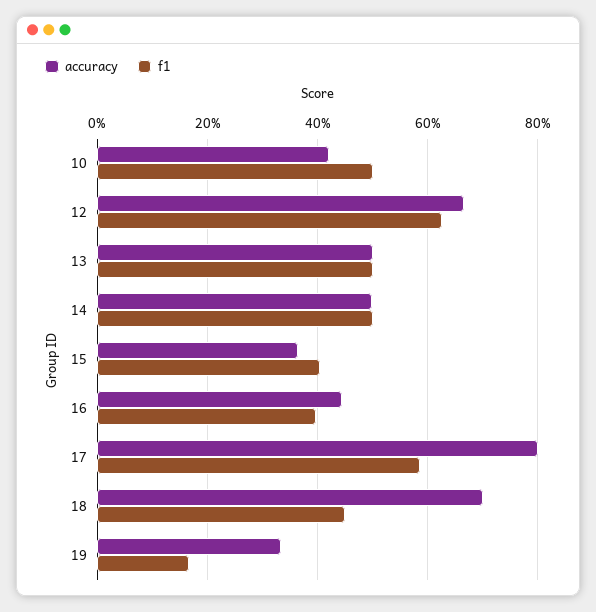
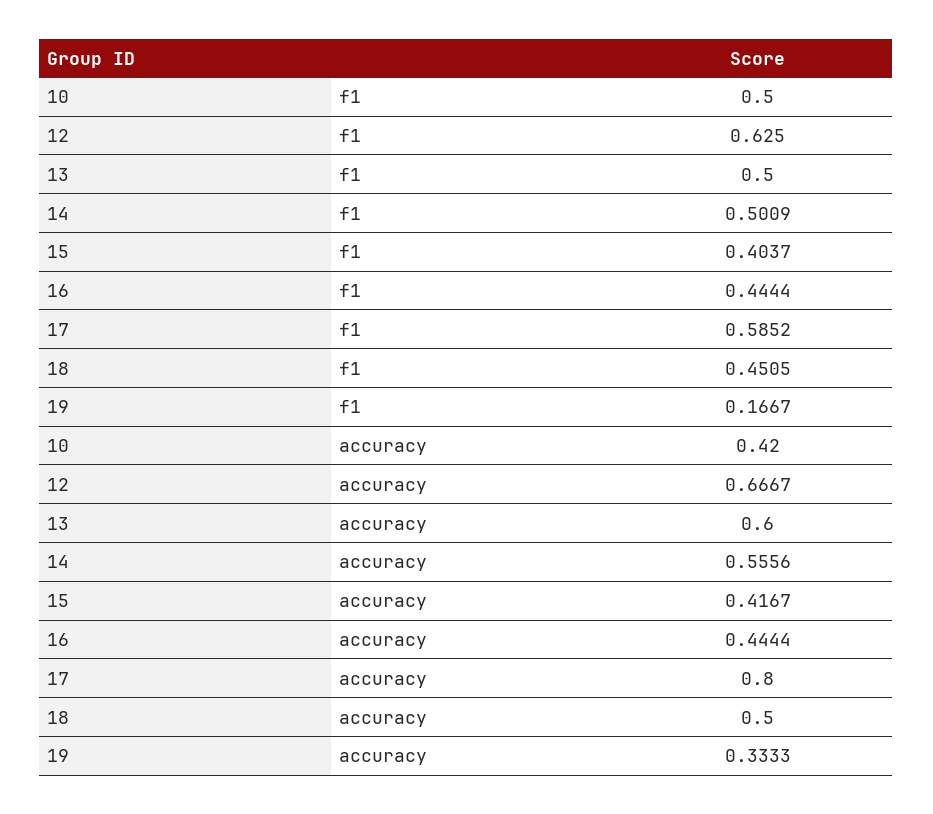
  {
    "accuracy": {
      "10": 0.42,
      "12": 0.6667,
-     "13": 0.5,
+     "13": 0.6,
-     "14": 0.5,
+     "14": 0.5556,
-     "15": 0.36,
+     "15": 0.4167,
      "16": 0.4444,
      "17": 0.8,
-     "18": 0.7,
+     "18": 0.5,
      "19": 0.3333
    },
    "f1": {
      "10": 0.5,
      "12": 0.625,
      "13": 0.5,
      "14": 0.5009,
      "15": 0.4037,
-     "16": 0.4,
+     "16": 0.4444,
      "17": 0.5852,
      "18": 0.4505,
      "19": 0.1667
    }
  }

